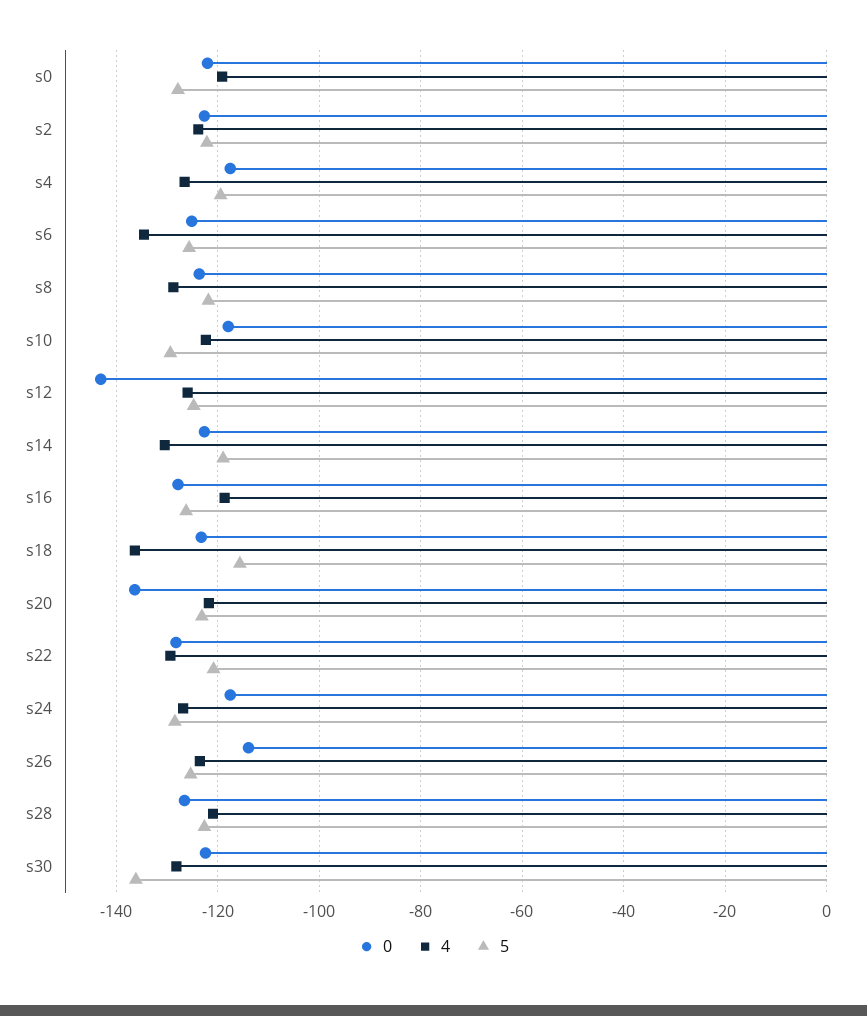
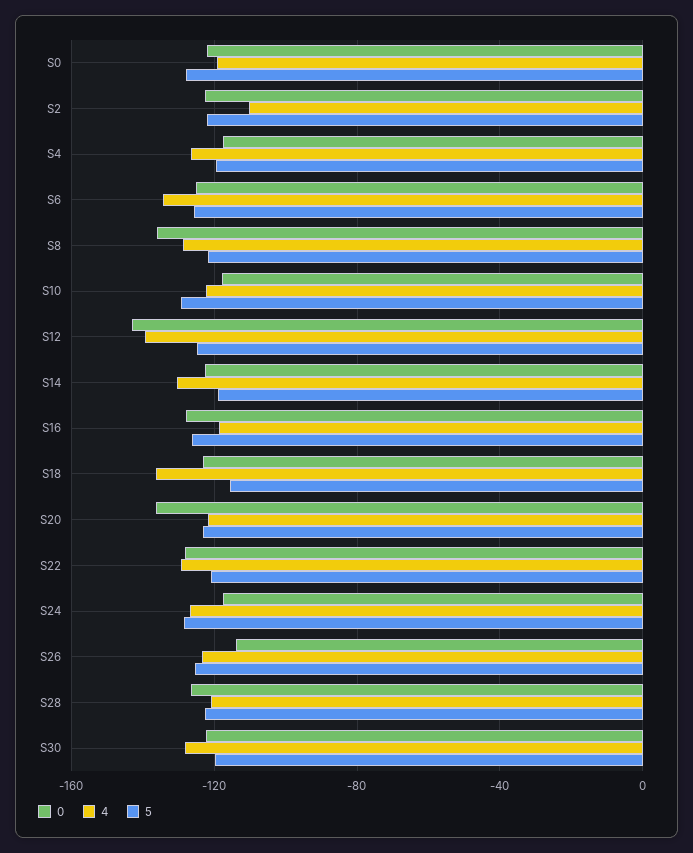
  {
    "0": {
      "s0": -122,
      "s2": -122,
      "s4": -118,
      "s6": -126,
-     "s8": -124,
+     "s8": -135,
      "s10": -118,
      "s12": -144,
      "s14": -122,
      "s16": -128,
      "s18": -124,
      "s20": -136,
      "s22": -128,
      "s24": -118,
      "s26": -114,
      "s28": -126,
      "s30": -122
    },
    "4": {
      "s0": -120,
-     "s2": -124,
+     "s2": -110,
      "s4": -126,
      "s6": -134,
      "s8": -128,
      "s10": -122,
-     "s12": -126,
+     "s12": -140,
      "s14": -130,
      "s16": -118,
      "s18": -136,
      "s20": -122,
      "s22": -130,
      "s24": -126,
      "s26": -124,
      "s28": -120,
      "s30": -128
    },
    "5": {
      "s0": -128,
      "s2": -122,
      "s4": -120,
      "s6": -126,
      "s8": -122,
      "s10": -130,
      "s12": -124,
      "s14": -118,
      "s16": -126,
      "s18": -116,
      "s20": -124,
      "s22": -120,
      "s24": -128,
      "s26": -126,
      "s28": -122,
-     "s30": -136
+     "s30": -120
    }
  }

